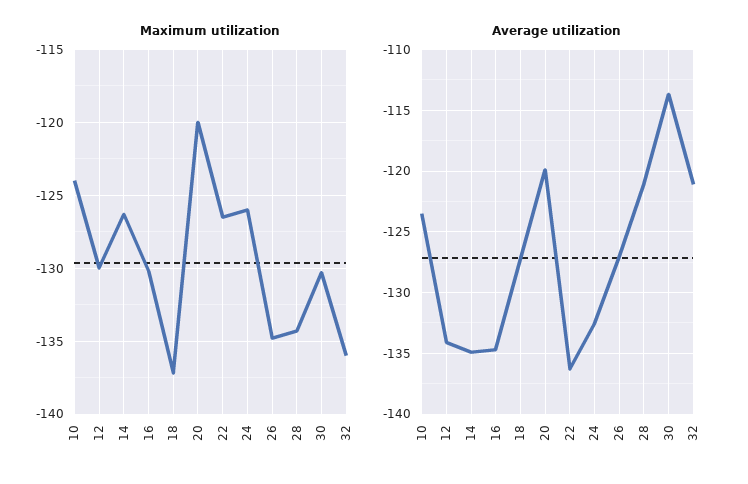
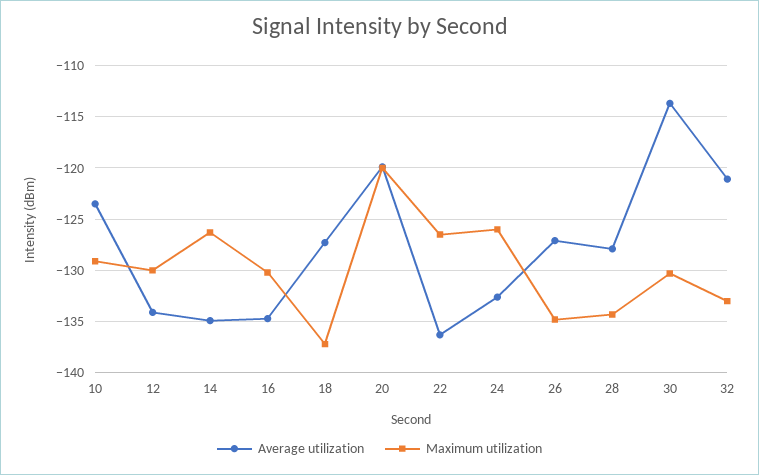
  {
    "Maximum utilization": {
-     "10": -124,
+     "10": -129,
      "12": -130,
      "14": -126.5,
      "16": -130,
      "18": -137,
      "20": -120,
      "22": -126.5,
      "24": -126,
      "26": -135,
      "28": -134.5,
      "30": -130.5,
-     "32": -136
+     "32": -133
    },
    "Average utilization": {
      "10": -123.5,
      "12": -134,
      "14": -135,
      "16": -134.5,
      "18": -127.5,
      "20": -120,
      "22": -136.5,
      "24": -132.5,
      "26": -127,
-     "28": -121,
+     "28": -128,
      "30": -113.5,
      "32": -121
    }
  }

